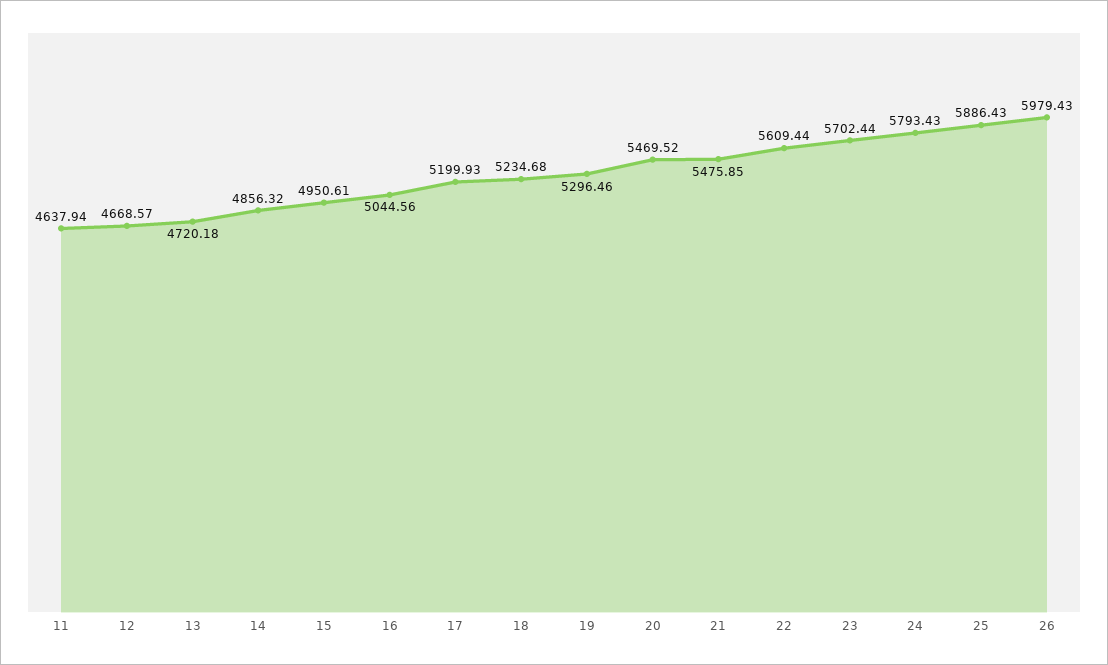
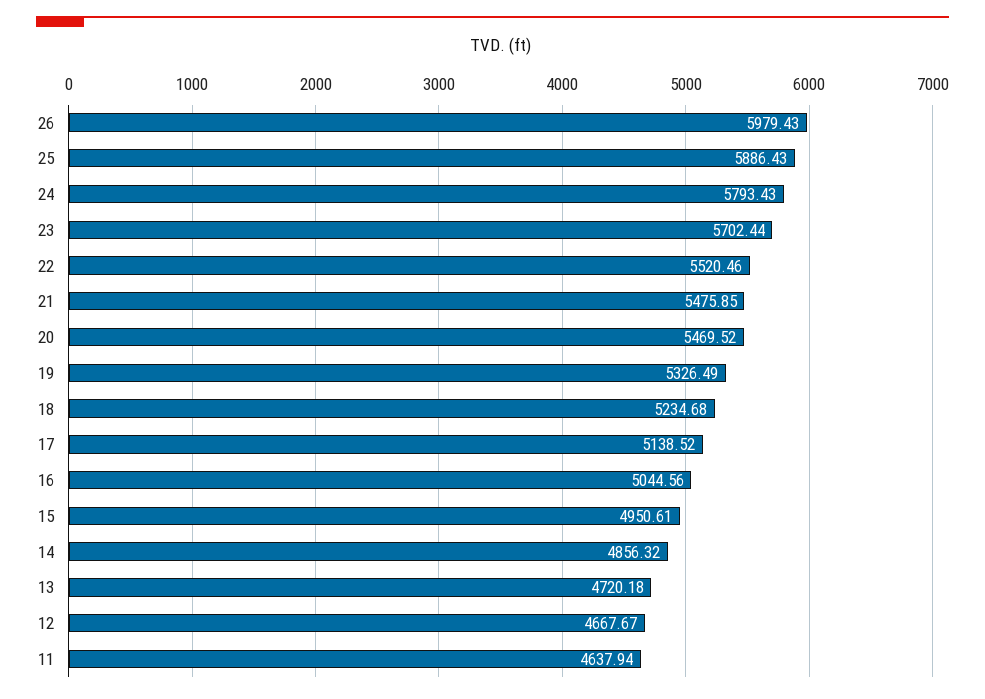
  {
    "11": 4637.94,
-   "12": 4668.57,
+   "12": 4667.67,
    "13": 4720.18,
    "14": 4856.32,
    "15": 4950.61,
    "16": 5044.56,
-   "17": 5199.93,
+   "17": 5138.52,
    "18": 5234.68,
-   "19": 5296.46,
+   "19": 5326.49,
    "20": 5469.52,
    "21": 5475.85,
-   "22": 5609.44,
+   "22": 5520.46,
    "23": 5702.44,
    "24": 5793.43,
    "25": 5886.43,
    "26": 5979.43
  }

